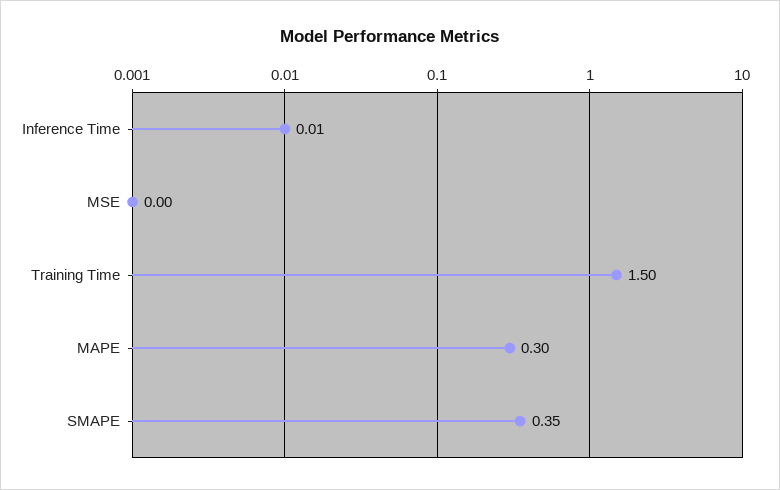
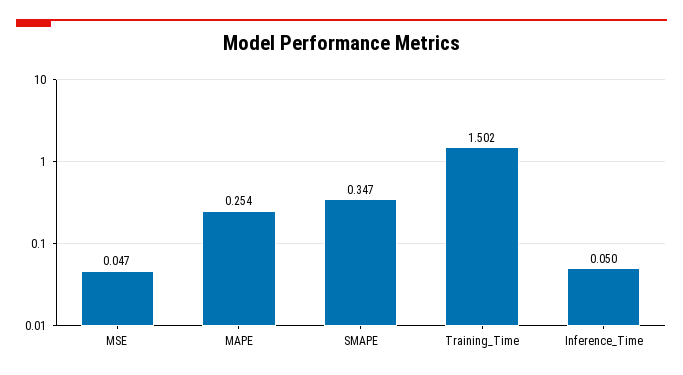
  {
-   "Inference Time": 0.01,
+   "Inference Time": 0.05,
-   "MSE": 0,
+   "MSE": 0.047,
    "Training Time": 1.502,
-   "MAPE": 0.3,
+   "MAPE": 0.254,
    "SMAPE": 0.347
  }

